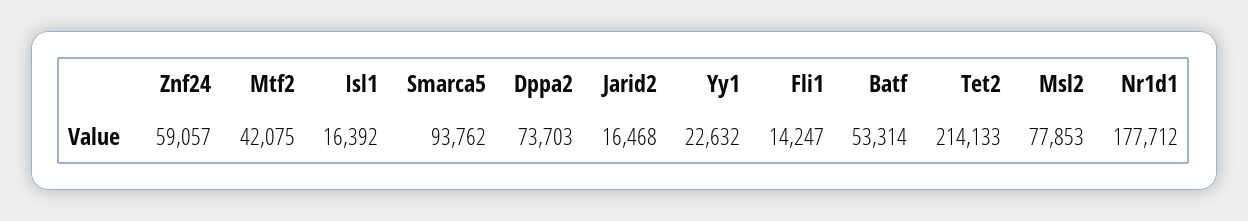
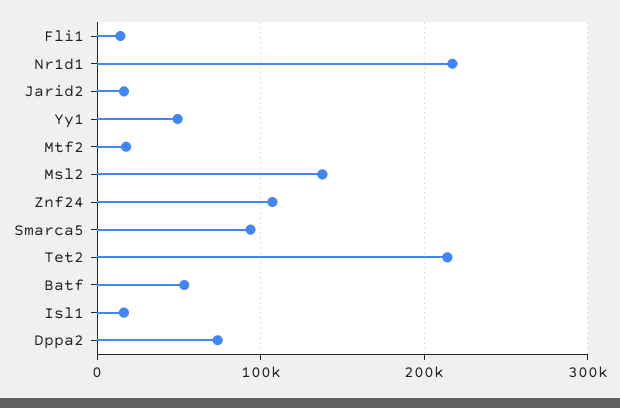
  {
-   "Znf24": 59057,
+   "Znf24": 110000,
-   "Mtf2": 42075,
+   "Mtf2": 20000,
    "Isl1": 16392,
    "Smarca5": 93762,
    "Dppa2": 73703,
    "Jarid2": 16468,
-   "Yy1": 22632,
+   "Yy1": 50000,
    "Fli1": 14247,
    "Batf": 53314,
    "Tet2": 214133,
-   "Msl2": 77853,
+   "Msl2": 140000,
-   "Nr1d1": 177712
+   "Nr1d1": 220000
  }

